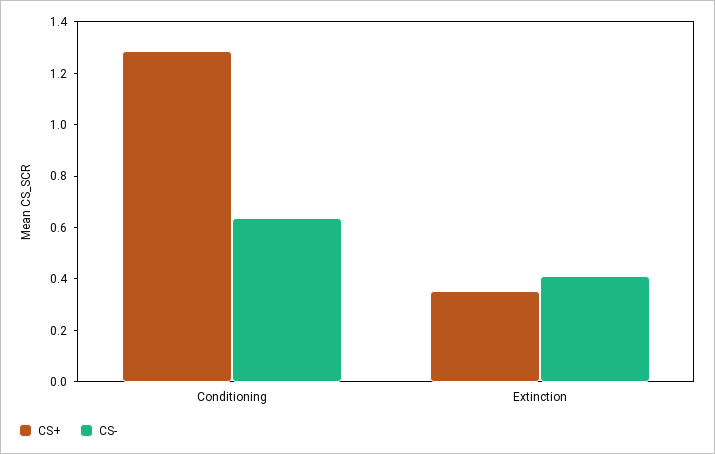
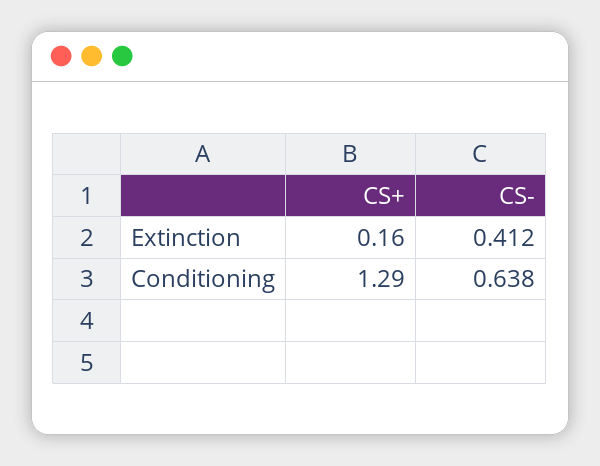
  {
    "CS+": {
      "Conditioning": 1.29,
-     "Extinction": 0.35
+     "Extinction": 0.16
    },
    "CS-": {
      "Conditioning": 0.638,
      "Extinction": 0.412
    }
  }

